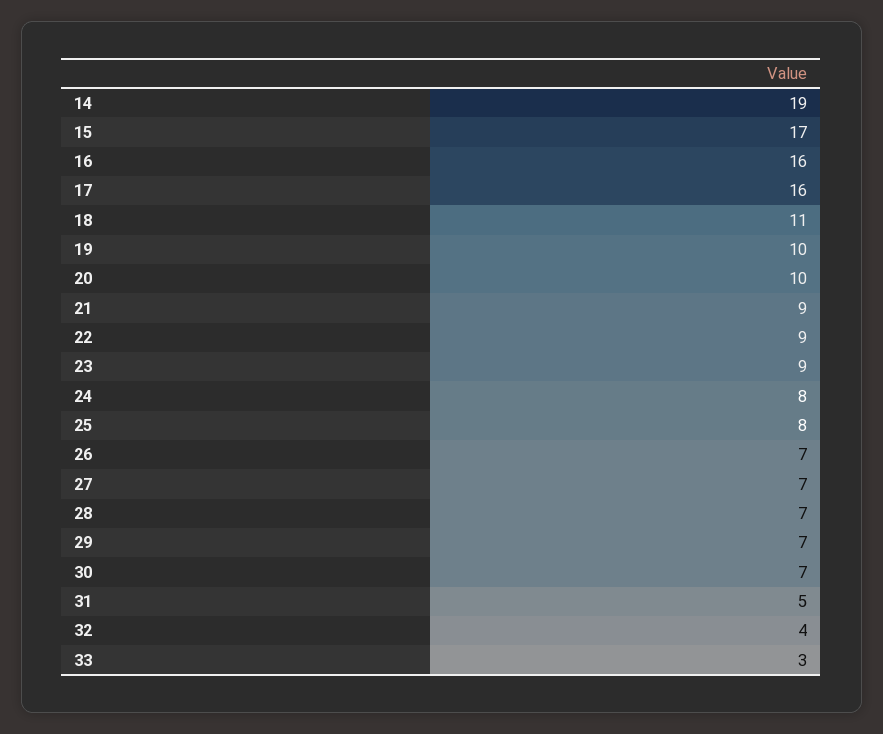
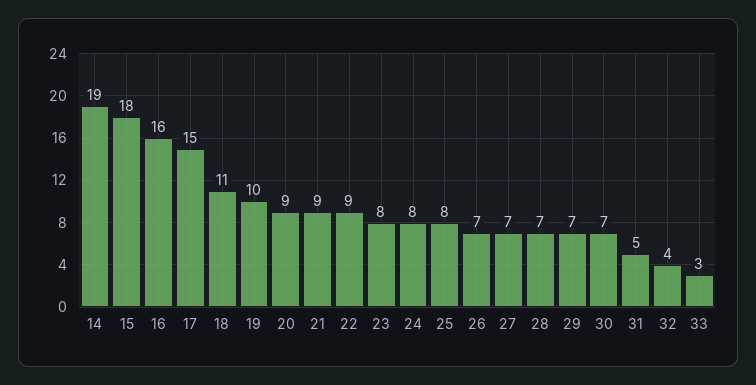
  {
    "14": 19,
-   "15": 17,
+   "15": 18,
    "16": 16,
-   "17": 16,
+   "17": 15,
    "18": 11,
    "19": 10,
-   "20": 10,
+   "20": 9,
    "21": 9,
    "22": 9,
-   "23": 9,
+   "23": 8,
    "24": 8,
    "25": 8,
    "26": 7,
    "27": 7,
    "28": 7,
    "29": 7,
    "30": 7,
    "31": 5,
    "32": 4,
    "33": 3
  }

